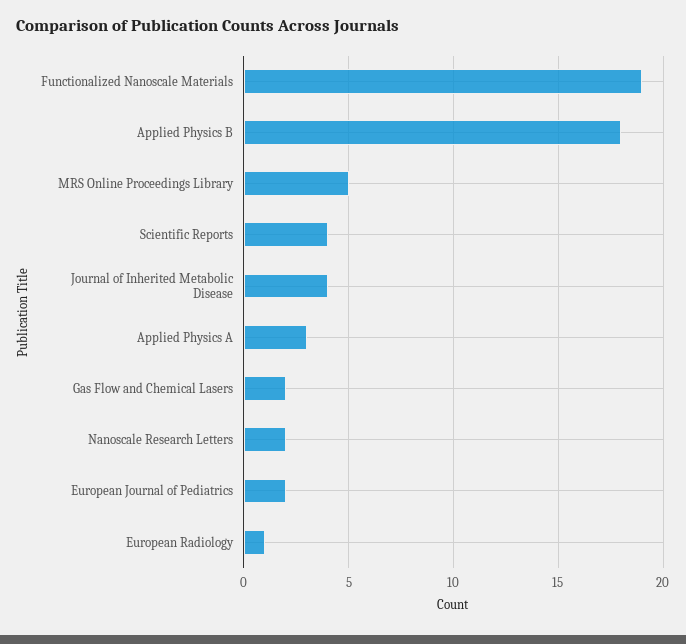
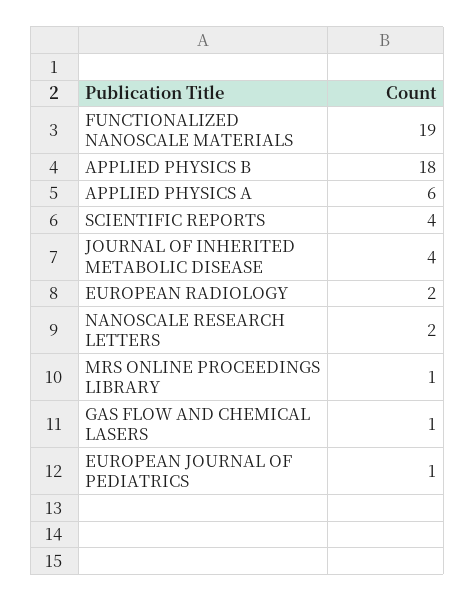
  {
    "Functionalized Nanoscale Materials": 19,
    "Applied Physics B": 18,
-   "MRS Online Proceedings Library": 5,
+   "MRS Online Proceedings Library": 1,
    "Scientific Reports": 4,
    "Journal of Inherited Metabolic Disease": 4,
-   "Applied Physics A": 3,
+   "Applied Physics A": 6,
-   "Gas Flow and Chemical Lasers": 2,
+   "Gas Flow and Chemical Lasers": 1,
    "Nanoscale Research Letters": 2,
-   "European Journal of Pediatrics": 2,
+   "European Journal of Pediatrics": 1,
-   "European Radiology": 1
+   "European Radiology": 2
  }

